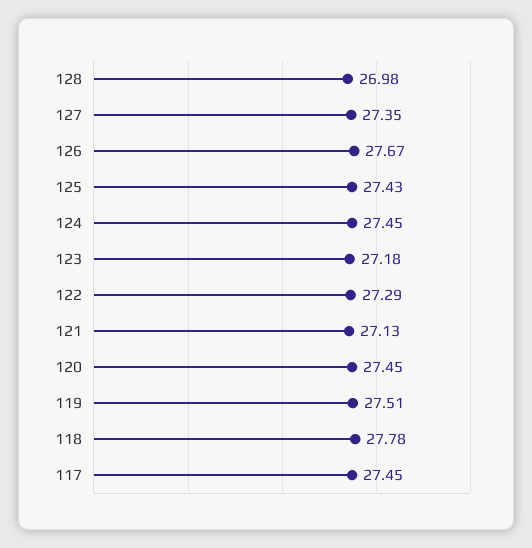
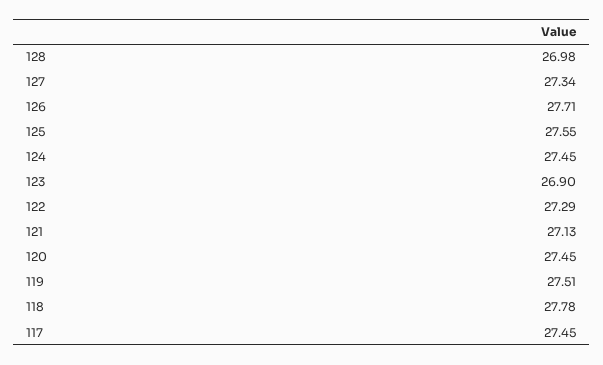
  {
    "128": 26.98,
-   "127": 27.35,
+   "127": 27.34,
-   "126": 27.67,
+   "126": 27.71,
-   "125": 27.43,
+   "125": 27.55,
    "124": 27.45,
-   "123": 27.18,
+   "123": 26.9,
    "122": 27.29,
    "121": 27.13,
    "120": 27.45,
    "119": 27.51,
    "118": 27.78,
    "117": 27.45
  }

